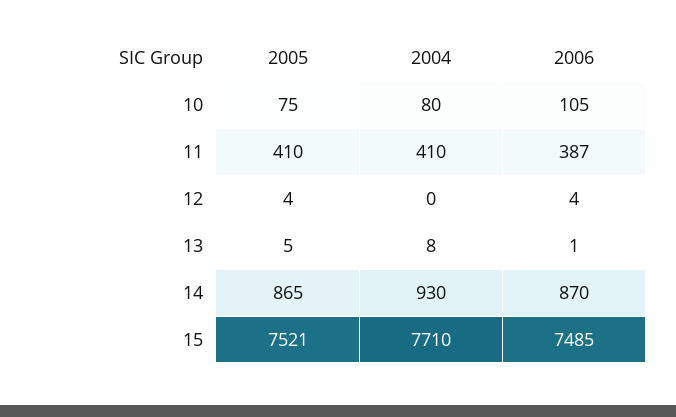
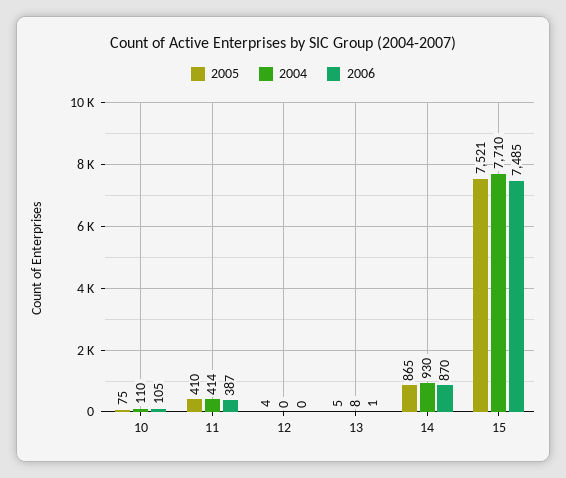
  {
    "2005": {
      "10": 75,
      "11": 410,
      "12": 4,
      "13": 5,
      "14": 865,
      "15": 7521
    },
    "2004": {
-     "10": 80,
+     "10": 110,
-     "11": 410,
+     "11": 414,
      "12": 0,
      "13": 8,
      "14": 930,
      "15": 7710
    },
    "2006": {
      "10": 105,
      "11": 387,
-     "12": 4,
+     "12": 0,
      "13": 1,
      "14": 870,
      "15": 7485
    }
  }

